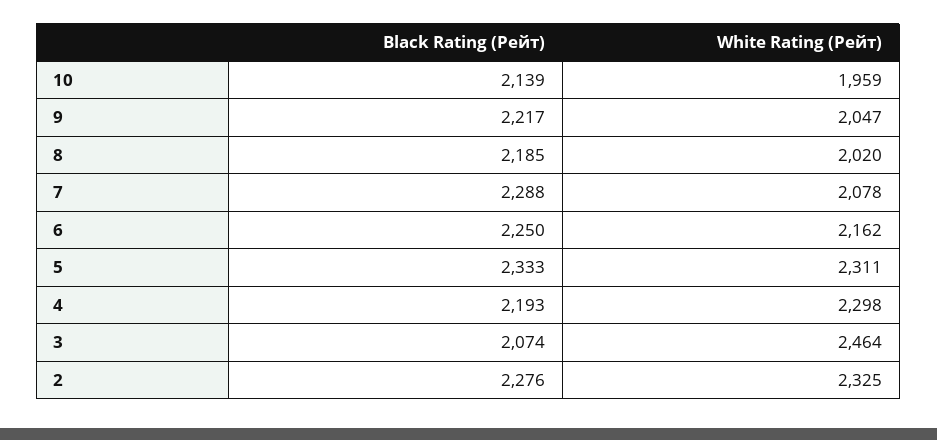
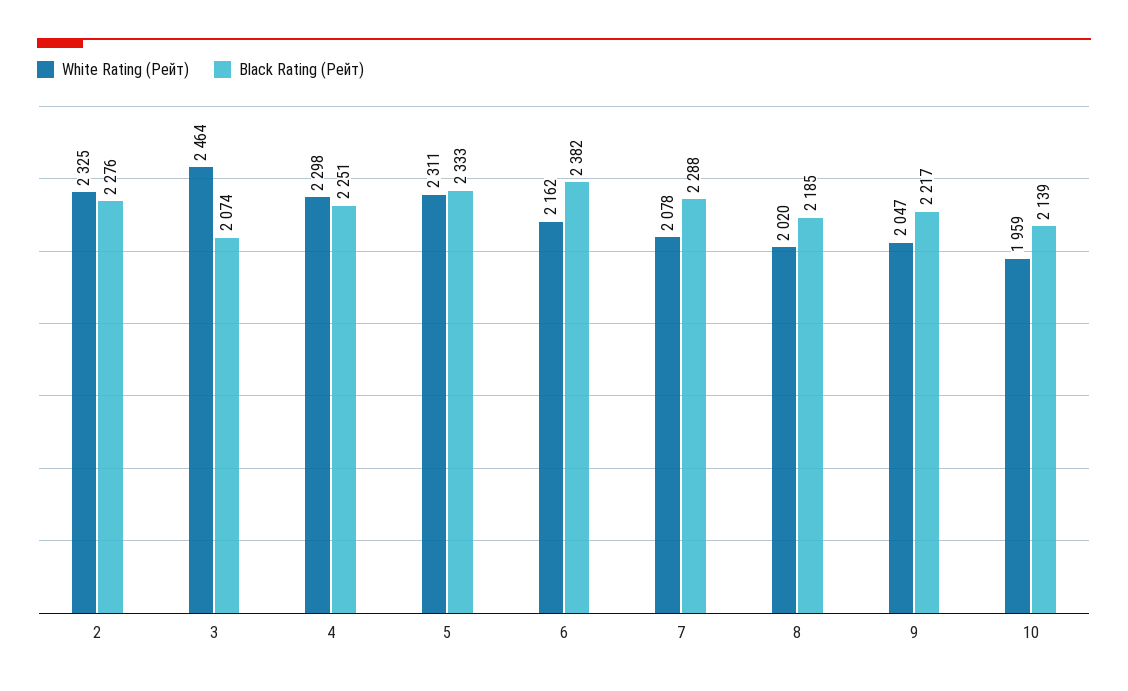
  {
    "Black Rating (Рейт)": {
      "10": 2139,
      "9": 2217,
      "8": 2185,
      "7": 2288,
-     "6": 2250,
+     "6": 2382,
      "5": 2333,
-     "4": 2193,
+     "4": 2251,
      "3": 2074,
      "2": 2276
    },
    "White Rating (Рейт)": {
      "10": 1959,
      "9": 2047,
      "8": 2020,
      "7": 2078,
      "6": 2162,
      "5": 2311,
      "4": 2298,
      "3": 2464,
      "2": 2325
    }
  }

